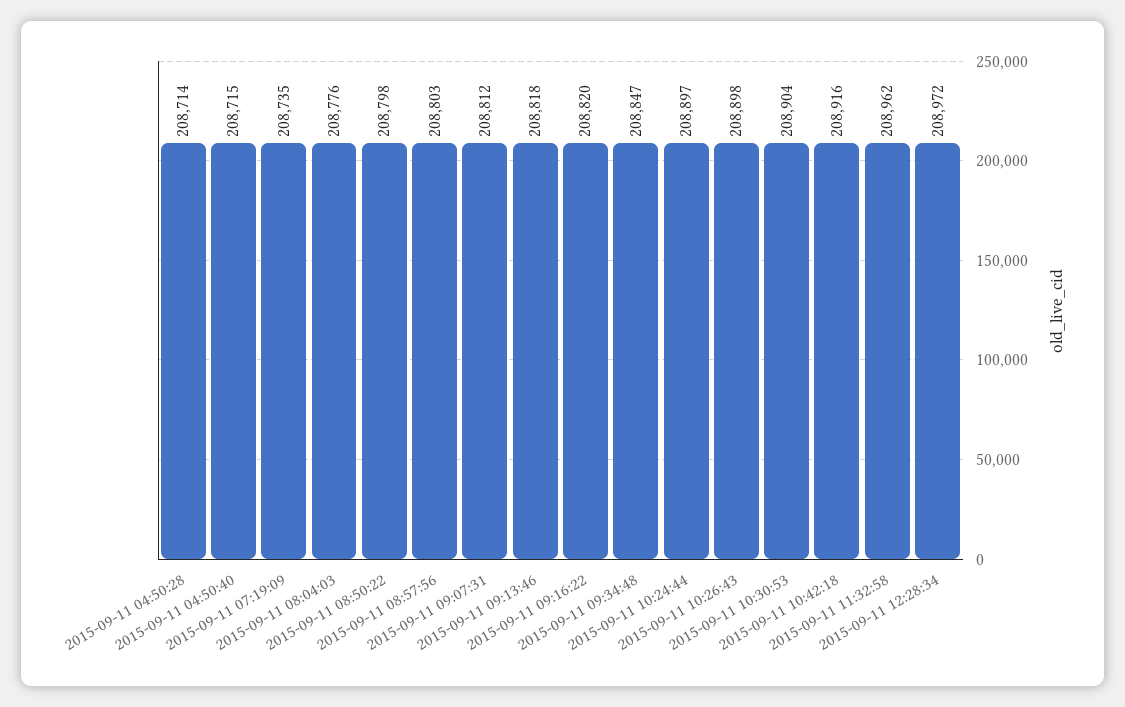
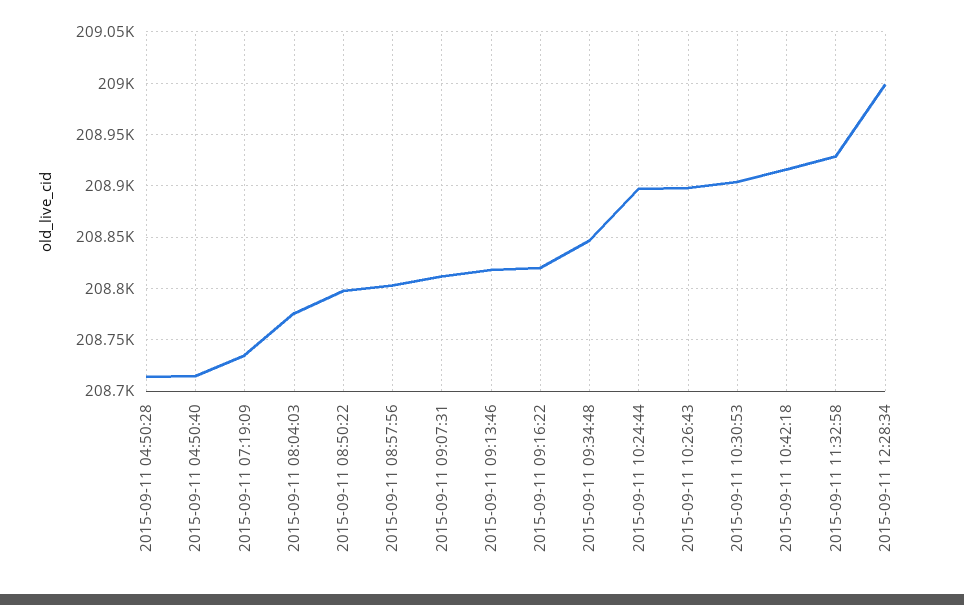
  {
    "2015-09-11 04:50:28": 208714,
    "2015-09-11 04:50:40": 208715,
    "2015-09-11 07:19:09": 208735,
    "2015-09-11 08:04:03": 208776,
    "2015-09-11 08:50:22": 208798,
    "2015-09-11 08:57:56": 208803,
    "2015-09-11 09:07:31": 208812,
    "2015-09-11 09:13:46": 208818,
    "2015-09-11 09:16:22": 208820,
    "2015-09-11 09:34:48": 208847,
    "2015-09-11 10:24:44": 208897,
    "2015-09-11 10:26:43": 208898,
    "2015-09-11 10:30:53": 208904,
    "2015-09-11 10:42:18": 208916,
-   "2015-09-11 11:32:58": 208962,
+   "2015-09-11 11:32:58": 208930,
-   "2015-09-11 12:28:34": 208972
+   "2015-09-11 12:28:34": 209000
  }

